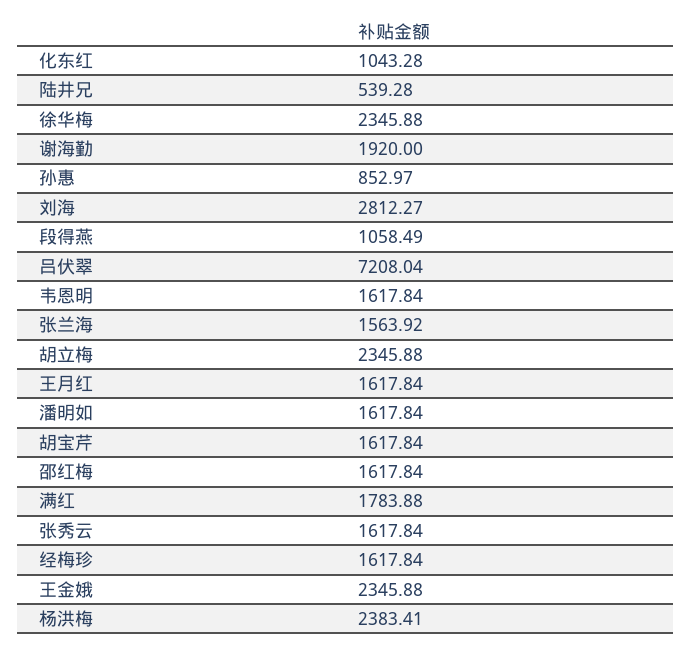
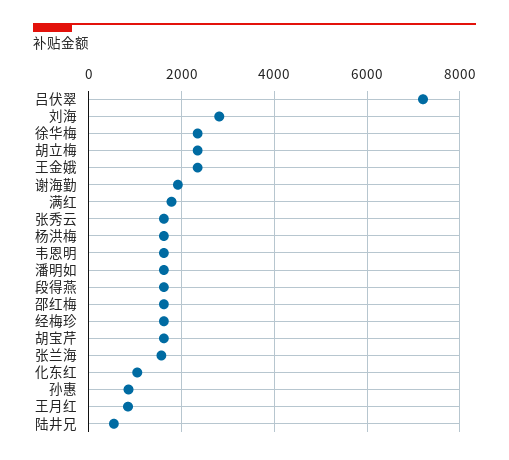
  {
    "化东红": 1043.28,
    "陆井兄": 539.28,
    "徐华梅": 2345.88,
    "谢海勤": 1920,
    "孙惠": 852.97,
    "刘海": 2812.27,
-   "段得燕": 1058.49,
+   "段得燕": 1600,
    "吕伏翠": 7208.04,
    "韦恩明": 1617.84,
    "张兰海": 1563.92,
    "胡立梅": 2345.88,
-   "王月红": 1617.84,
+   "王月红": 800,
    "潘明如": 1617.84,
    "胡宝芹": 1617.84,
    "邵红梅": 1617.84,
    "满红": 1783.88,
    "张秀云": 1617.84,
    "经梅珍": 1617.84,
    "王金娥": 2345.88,
-   "杨洪梅": 2383.41
+   "杨洪梅": 1600
  }

